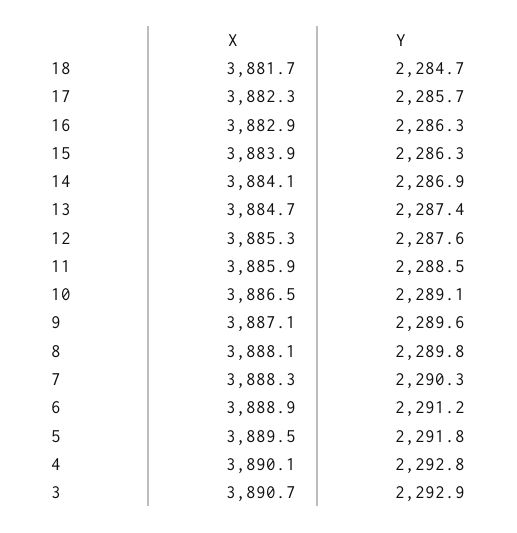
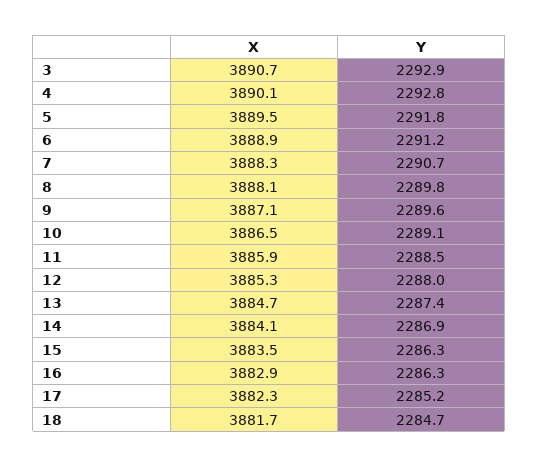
  {
    "X": {
      "18": 3881.7,
      "17": 3882.3,
      "16": 3882.9,
-     "15": 3883.9,
+     "15": 3883.5,
      "14": 3884.1,
      "13": 3884.7,
      "12": 3885.3,
      "11": 3885.9,
      "10": 3886.5,
      "9": 3887.1,
      "8": 3888.1,
      "7": 3888.3,
      "6": 3888.9,
      "5": 3889.5,
      "4": 3890.1,
      "3": 3890.7
    },
    "Y": {
      "18": 2284.7,
-     "17": 2285.7,
+     "17": 2285.2,
      "16": 2286.3,
      "15": 2286.3,
      "14": 2286.9,
      "13": 2287.4,
-     "12": 2287.6,
+     "12": 2288,
      "11": 2288.5,
      "10": 2289.1,
      "9": 2289.6,
      "8": 2289.8,
-     "7": 2290.3,
+     "7": 2290.7,
      "6": 2291.2,
      "5": 2291.8,
      "4": 2292.8,
      "3": 2292.9
    }
  }

